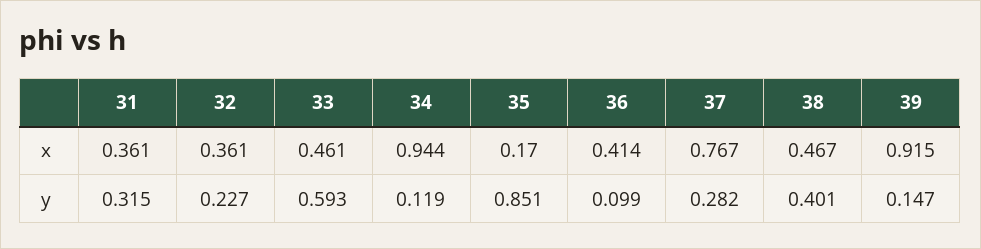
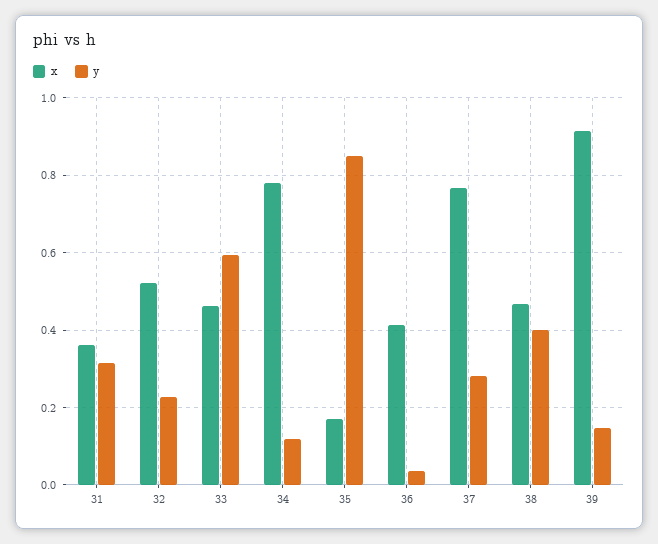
  {
    "x": {
      "31": 0.361,
-     "32": 0.361,
+     "32": 0.52,
      "33": 0.461,
-     "34": 0.944,
+     "34": 0.78,
      "35": 0.17,
      "36": 0.414,
      "37": 0.767,
      "38": 0.467,
      "39": 0.915
    },
    "y": {
      "31": 0.315,
      "32": 0.227,
      "33": 0.593,
      "34": 0.119,
      "35": 0.851,
-     "36": 0.099,
+     "36": 0.04,
      "37": 0.282,
      "38": 0.401,
      "39": 0.147
    }
  }

